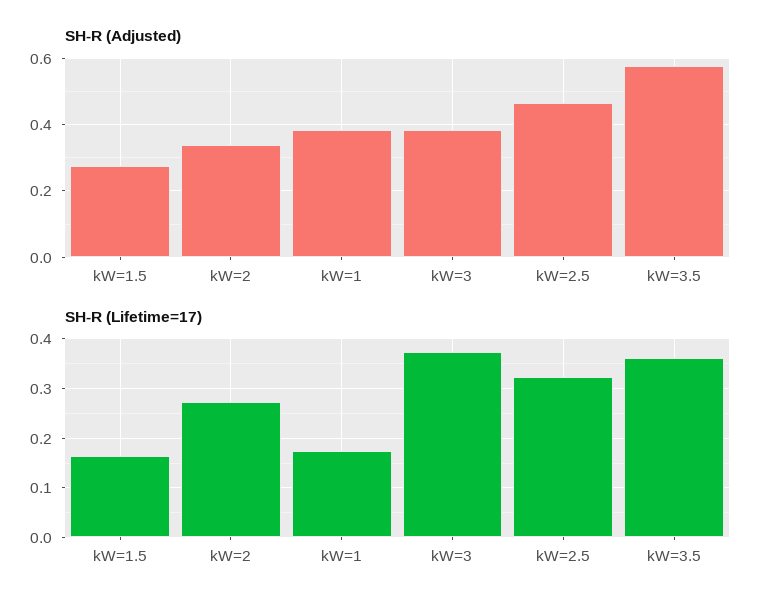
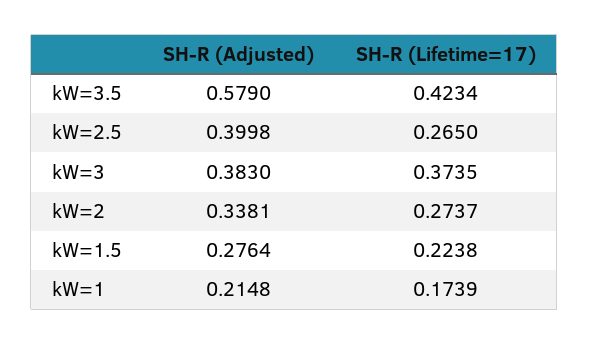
  {
    "SH-R (Adjusted)": {
      "kW=1.5": 0.2764,
      "kW=2": 0.3381,
-     "kW=1": 0.38,
+     "kW=1": 0.2148,
      "kW=3": 0.383,
-     "kW=2.5": 0.46,
+     "kW=2.5": 0.3998,
      "kW=3.5": 0.579
    },
    "SH-R (Lifetime=17)": {
-     "kW=1.5": 0.16,
+     "kW=1.5": 0.2238,
      "kW=2": 0.2737,
      "kW=1": 0.1739,
      "kW=3": 0.3735,
-     "kW=2.5": 0.32,
+     "kW=2.5": 0.265,
-     "kW=3.5": 0.36
+     "kW=3.5": 0.4234
    }
  }

